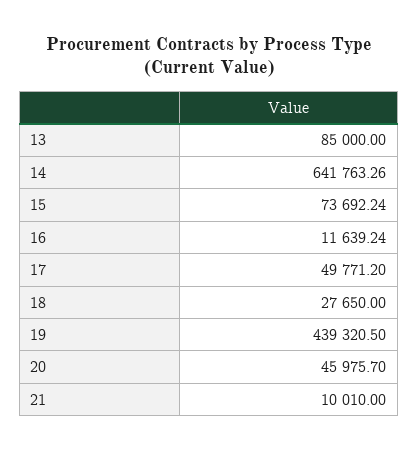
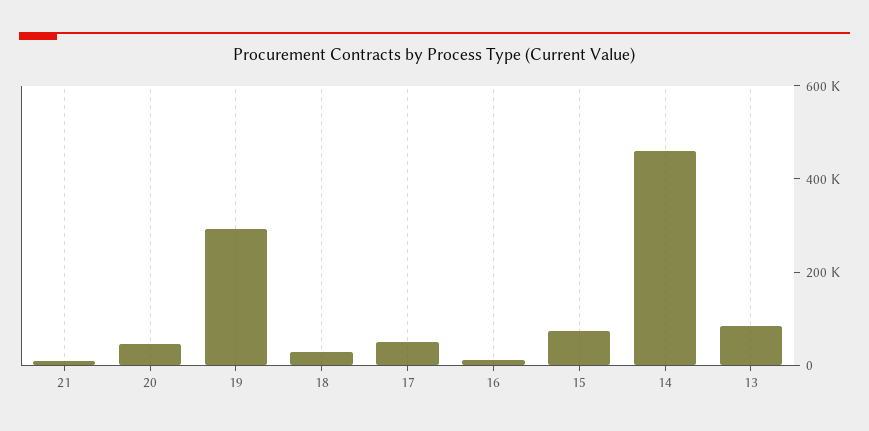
  {
    "13": 85000,
-   "14": 641763.26,
+   "14": 450000,
    "15": 73692.24,
    "16": 11639.24,
    "17": 49771.2,
    "18": 27650,
-   "19": 439320.5,
+   "19": 300000,
    "20": 45975.7,
    "21": 10010
  }

